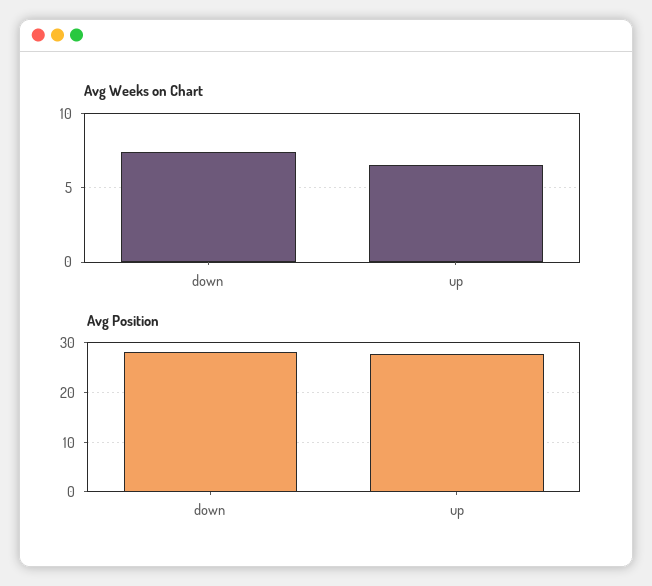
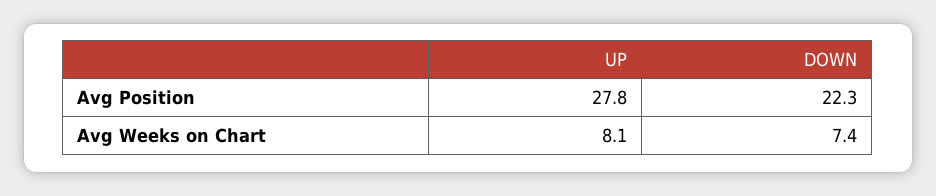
  {
    "Avg Weeks on Chart": {
      "down": 7.4,
-     "up": 6.5
+     "up": 8.1
    },
    "Avg Position": {
-     "down": 28,
+     "down": 22.3,
      "up": 27.8
    }
  }

